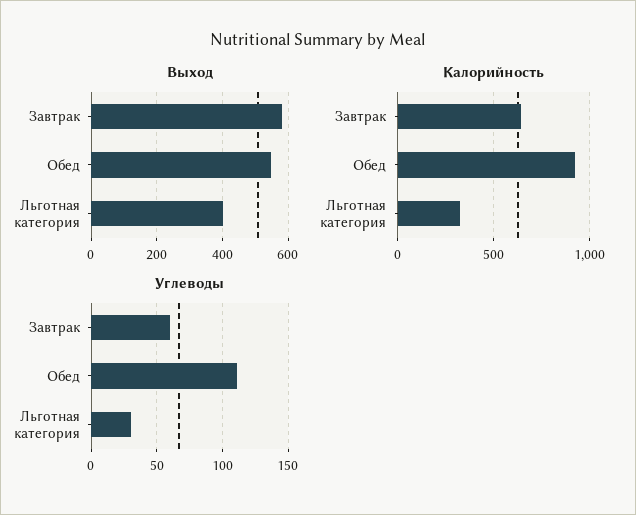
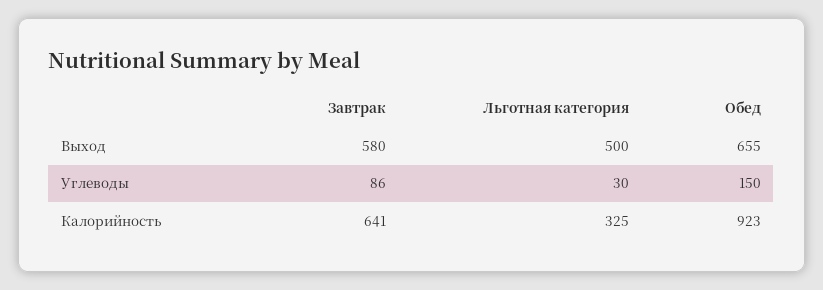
  {
    "Выход": {
      "Завтрак": 580,
-     "Обед": 540,
+     "Обед": 655,
-     "Льготная категория": 400
+     "Льготная категория": 500
    },
    "Калорийность": {
      "Завтрак": 641,
      "Обед": 923,
      "Льготная категория": 325
    },
    "Углеводы": {
-     "Завтрак": 60,
+     "Завтрак": 86,
-     "Обед": 110,
+     "Обед": 150,
      "Льготная категория": 30
    }
  }

